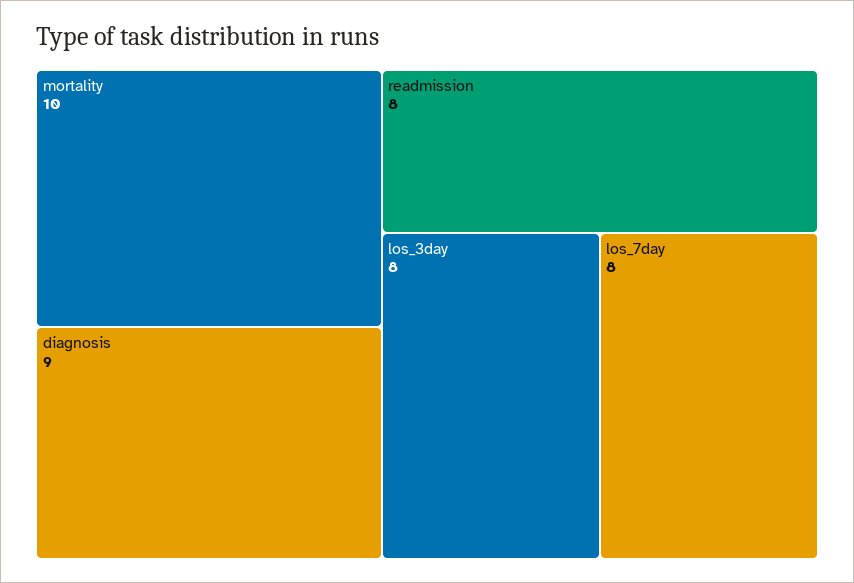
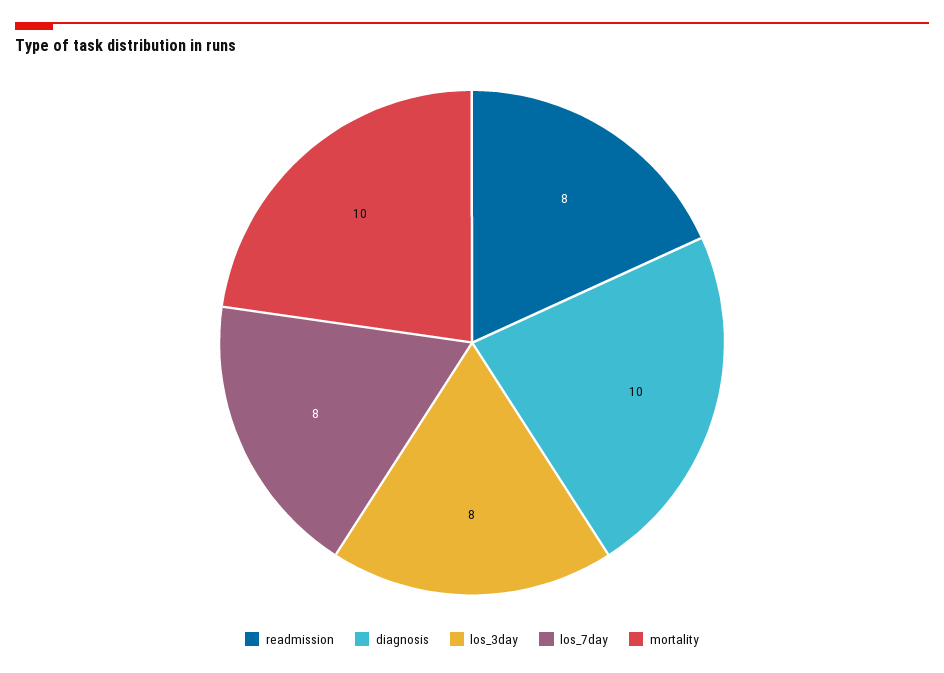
  {
    "mortality": 10,
-   "diagnosis": 9,
+   "diagnosis": 10,
    "readmission": 8,
    "los_3day": 8,
    "los_7day": 8
  }

